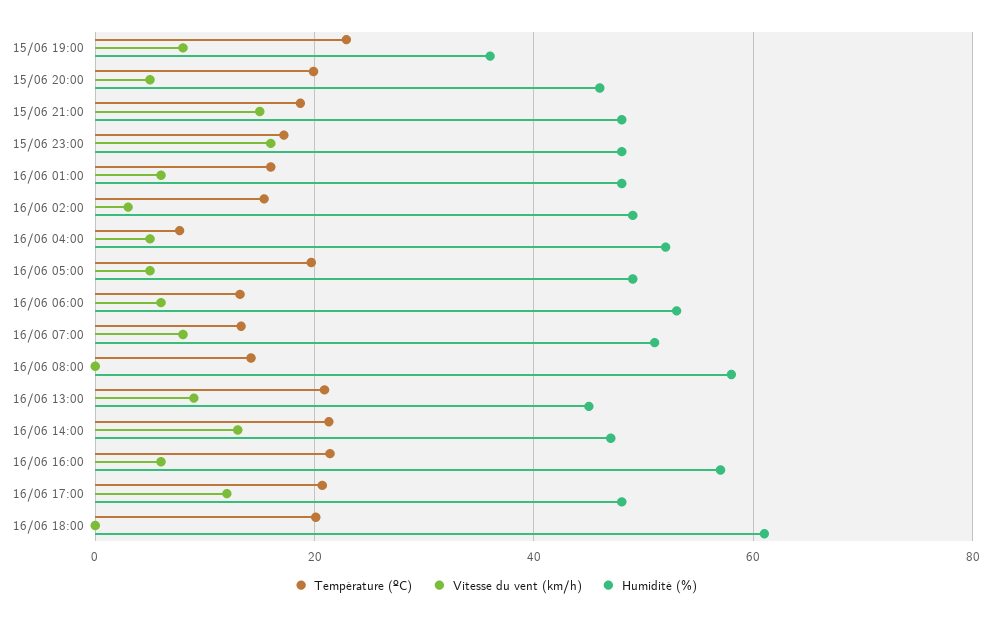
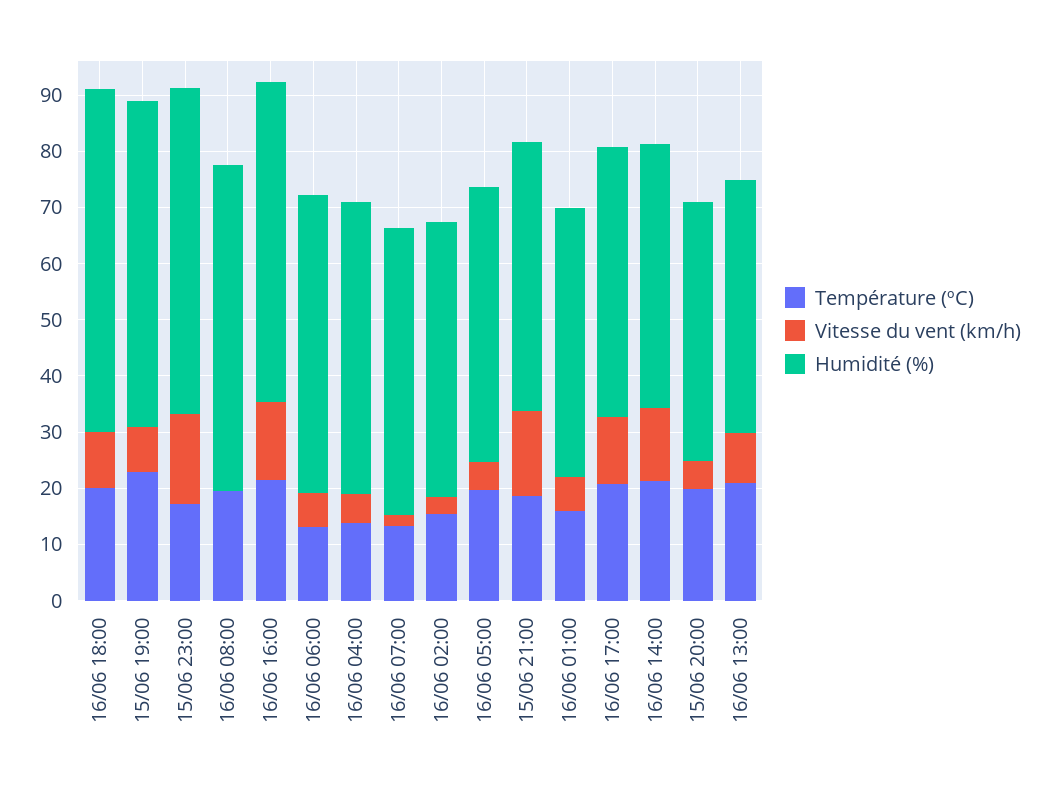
  {
    "Température (ºC)": {
      "15/06 19:00": 22,
      "15/06 20:00": 20,
      "15/06 21:00": 18,
      "15/06 23:00": 18,
      "16/06 01:00": 16,
      "16/06 02:00": 16,
-     "16/06 04:00": 8,
+     "16/06 04:00": 14,
      "16/06 05:00": 20,
      "16/06 06:00": 14,
      "16/06 07:00": 14,
-     "16/06 08:00": 14,
+     "16/06 08:00": 20,
      "16/06 13:00": 20,
      "16/06 14:00": 22,
      "16/06 16:00": 22,
      "16/06 17:00": 20,
      "16/06 18:00": 20
    },
    "Vitesse du vent (km/h)": {
      "15/06 19:00": 8,
      "15/06 20:00": 6,
      "15/06 21:00": 16,
      "15/06 23:00": 16,
      "16/06 01:00": 6,
      "16/06 02:00": 4,
      "16/06 04:00": 6,
      "16/06 05:00": 6,
      "16/06 06:00": 6,
-     "16/06 07:00": 8,
+     "16/06 07:00": 2,
      "16/06 08:00": 0,
      "16/06 13:00": 10,
      "16/06 14:00": 14,
-     "16/06 16:00": 6,
+     "16/06 16:00": 14,
      "16/06 17:00": 12,
-     "16/06 18:00": 0
+     "16/06 18:00": 10
    },
    "Humidité (%)": {
-     "15/06 19:00": 36,
+     "15/06 19:00": 58,
      "15/06 20:00": 46,
      "15/06 21:00": 48,
-     "15/06 23:00": 48,
+     "15/06 23:00": 58,
      "16/06 01:00": 48,
      "16/06 02:00": 50,
      "16/06 04:00": 52,
      "16/06 05:00": 50,
      "16/06 06:00": 54,
      "16/06 07:00": 52,
      "16/06 08:00": 58,
      "16/06 13:00": 46,
      "16/06 14:00": 48,
      "16/06 16:00": 58,
      "16/06 17:00": 48,
      "16/06 18:00": 62
    }
  }

